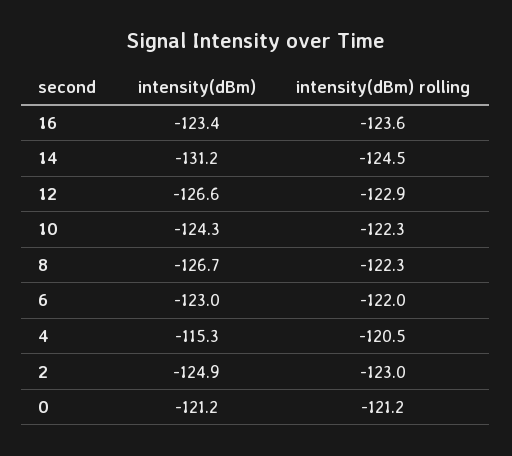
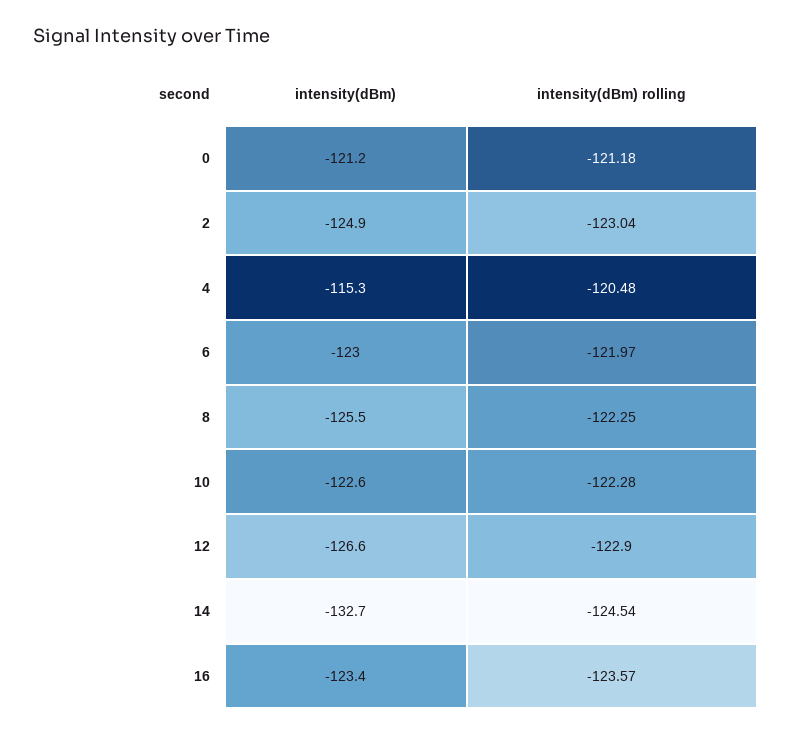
  {
    "intensity(dBm)": {
      "16": -123.4,
-     "14": -131.2,
+     "14": -132.7,
      "12": -126.6,
-     "10": -124.3,
+     "10": -122.6,
-     "8": -126.7,
+     "8": -125.5,
      "6": -123,
      "4": -115.3,
      "2": -124.9,
      "0": -121.2
    },
    "intensity(dBm) rolling": {
      "16": -123.57,
      "14": -124.54,
      "12": -122.9,
      "10": -122.28,
      "8": -122.25,
      "6": -121.97,
      "4": -120.48,
      "2": -123.04,
      "0": -121.18
    }
  }

